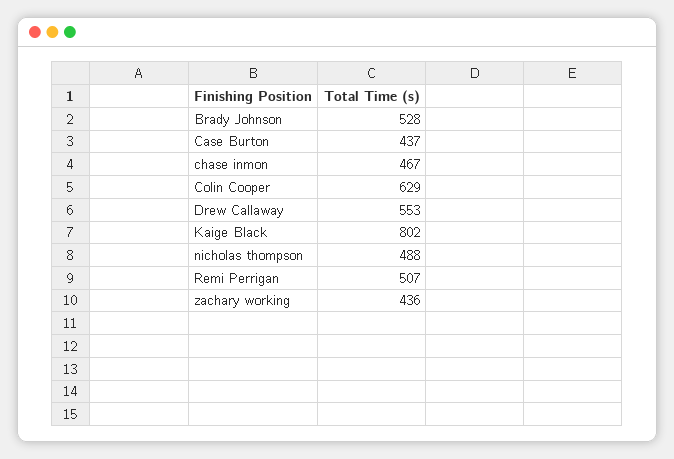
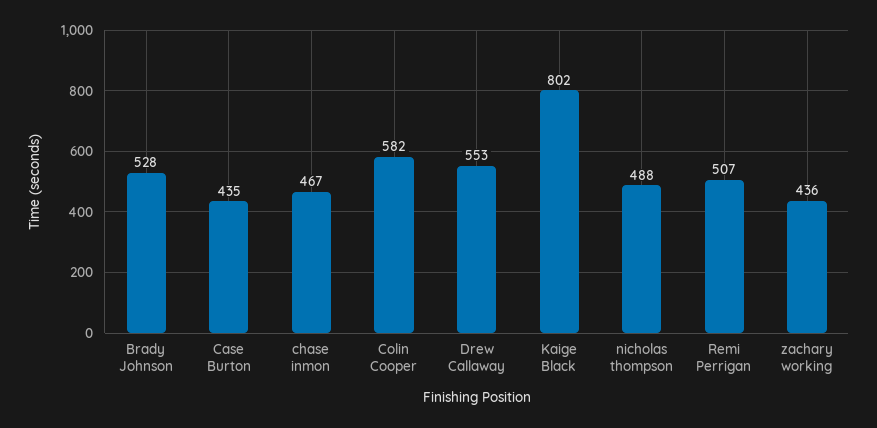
  {
    "Brady Johnson": 528,
-   "Case Burton": 437,
+   "Case Burton": 435,
    "chase inmon": 467,
-   "Colin Cooper": 629,
+   "Colin Cooper": 582,
    "Drew Callaway": 553,
    "Kaige Black": 802,
    "nicholas thompson": 488,
    "Remi Perrigan": 507,
    "zachary working": 436
  }

